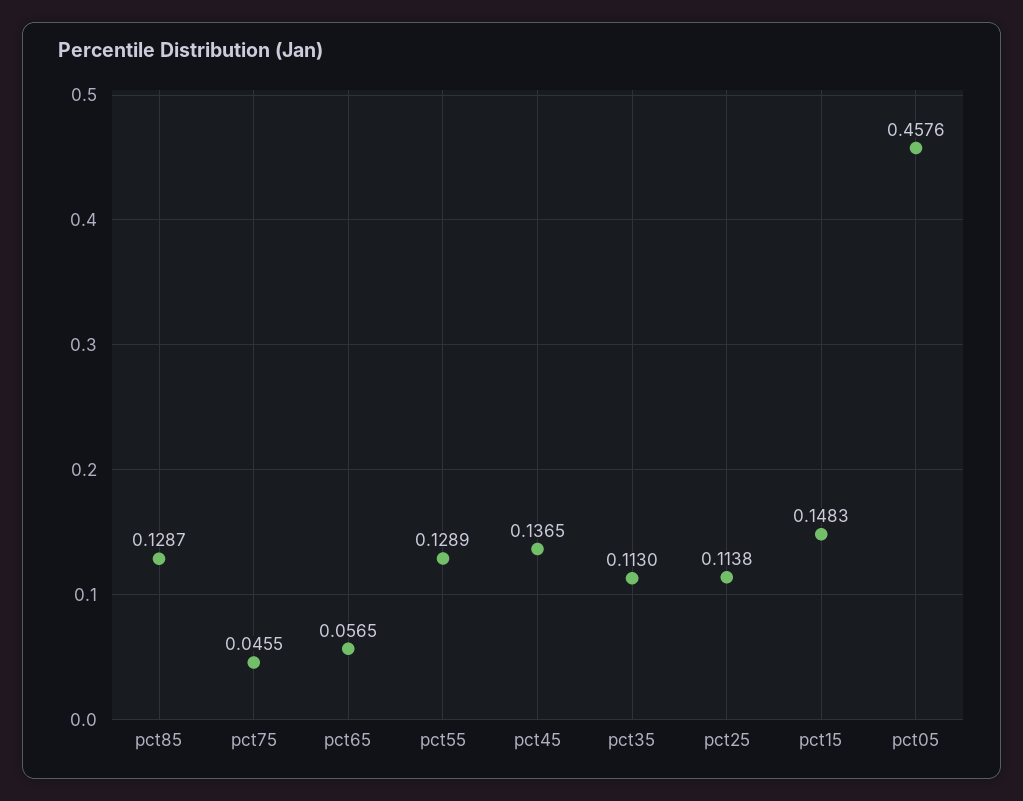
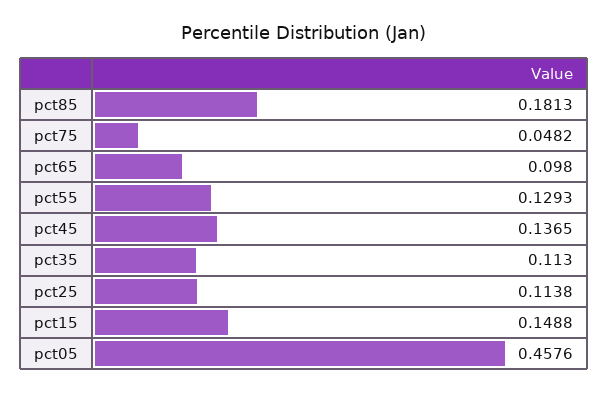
  {
-   "pct85": 0.1287,
+   "pct85": 0.1813,
-   "pct75": 0.0455,
+   "pct75": 0.0482,
-   "pct65": 0.0565,
+   "pct65": 0.098,
-   "pct55": 0.1289,
+   "pct55": 0.1293,
    "pct45": 0.1365,
    "pct35": 0.113,
    "pct25": 0.1138,
-   "pct15": 0.1483,
+   "pct15": 0.1488,
    "pct05": 0.4576
  }

